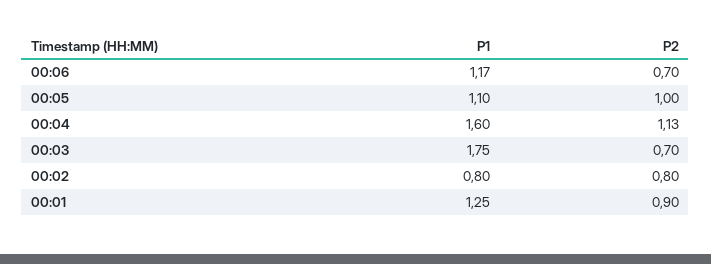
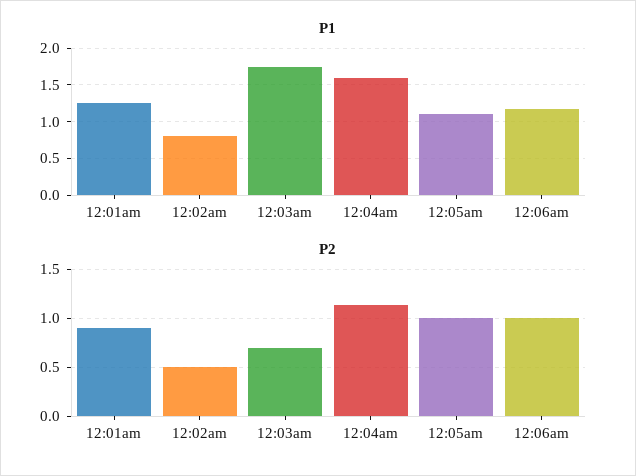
  {
    "P1": {
      "00:06": 1.17,
      "00:05": 1.1,
      "00:04": 1.6,
      "00:03": 1.75,
      "00:02": 0.8,
      "00:01": 1.25
    },
    "P2": {
-     "00:06": 0.7,
+     "00:06": 1,
      "00:05": 1,
      "00:04": 1.13,
      "00:03": 0.7,
-     "00:02": 0.8,
+     "00:02": 0.5,
      "00:01": 0.9
    }
  }

